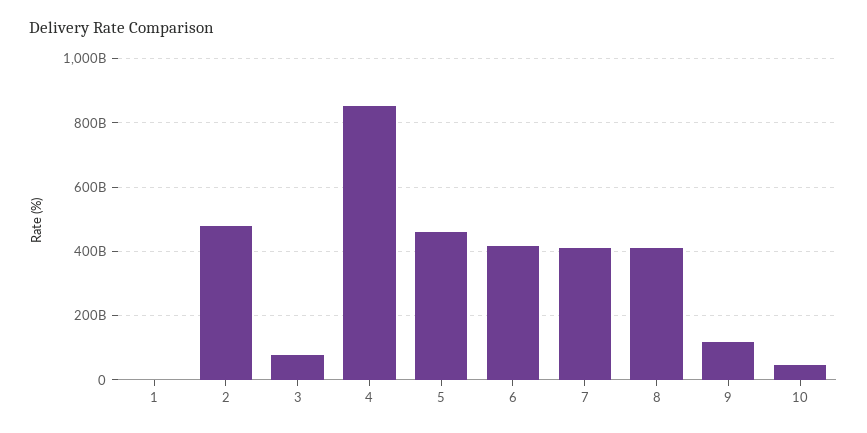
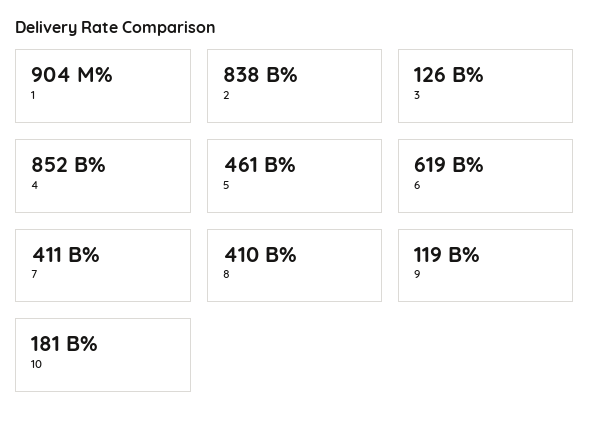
  {
    "1": 904000000,
-   "2": 480000000000,
+   "2": 838000000000,
-   "3": 80000000000,
+   "3": 126000000000,
    "4": 852000000000,
    "5": 461000000000,
-   "6": 420000000000,
+   "6": 619000000000,
    "7": 411000000000,
    "8": 410000000000,
    "9": 119000000000,
-   "10": 40000000000
+   "10": 181000000000
  }

